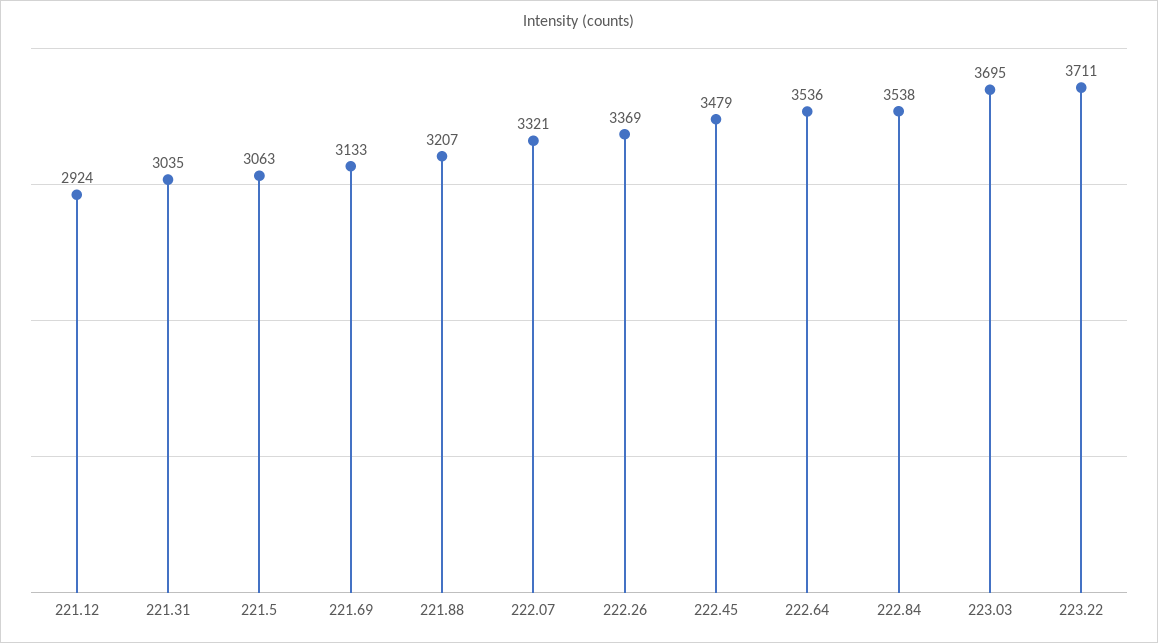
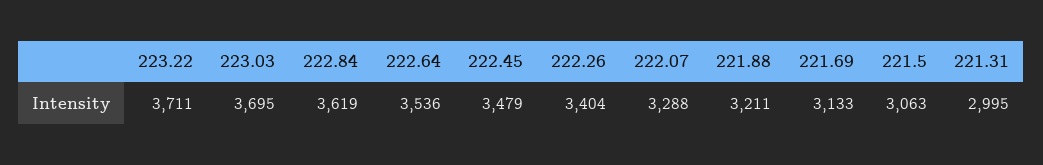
  {
-   "221.12": 2924,
-   "221.31": 3035,
+   "221.31": 2995,
    "221.5": 3063,
    "221.69": 3133,
-   "221.88": 3207,
+   "221.88": 3211,
-   "222.07": 3321,
+   "222.07": 3288,
-   "222.26": 3369,
+   "222.26": 3404,
    "222.45": 3479,
    "222.64": 3536,
-   "222.84": 3538,
+   "222.84": 3619,
    "223.03": 3695,
    "223.22": 3711
  }

